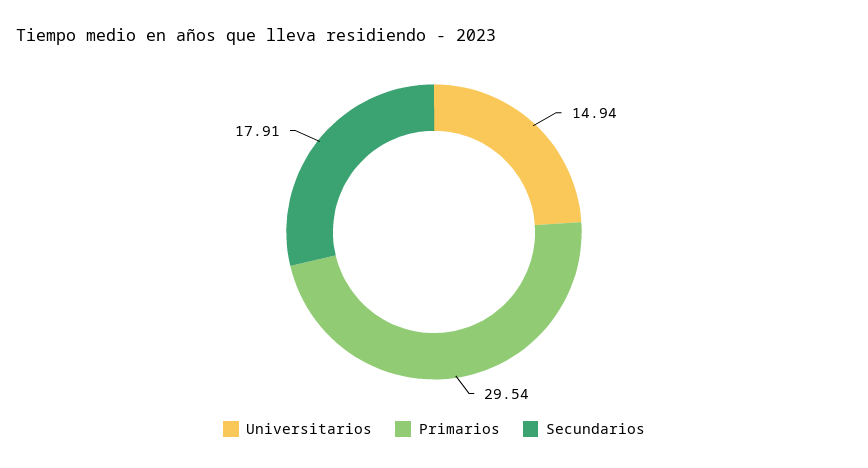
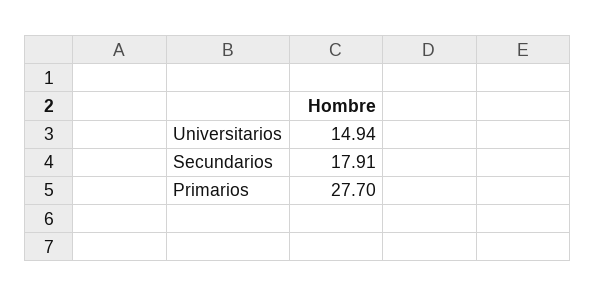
  {
    "Universitarios": 14.94,
-   "Primarios": 29.54,
+   "Primarios": 27.7,
    "Secundarios": 17.91
  }

